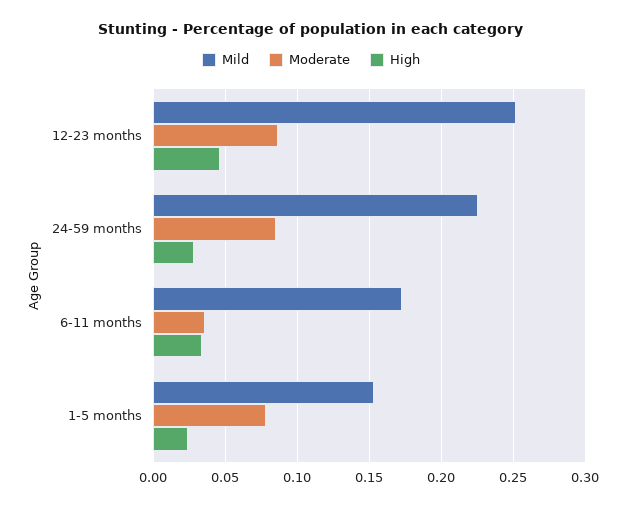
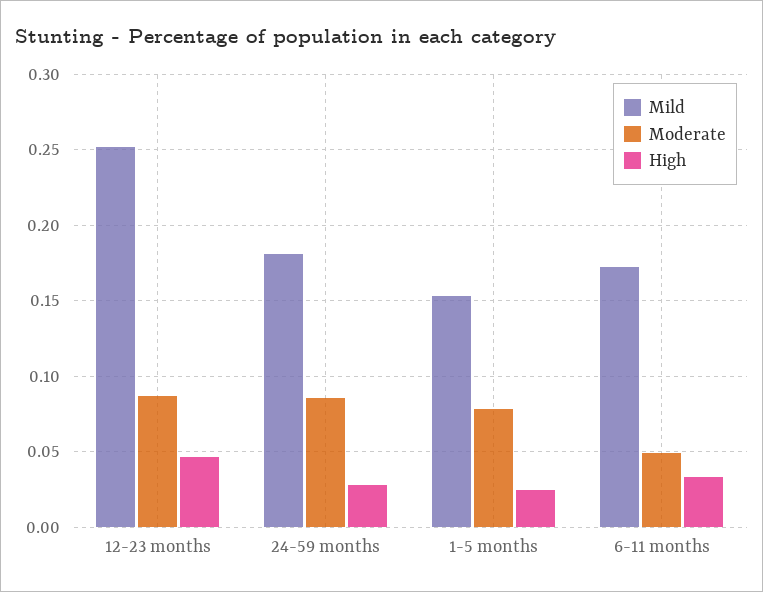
  {
    "Mild": {
      "12-23 months": 0.25,
-     "24-59 months": 0.225,
+     "24-59 months": 0.18,
      "6-11 months": 0.17,
      "1-5 months": 0.155
    },
    "Moderate": {
      "12-23 months": 0.085,
      "24-59 months": 0.085,
-     "6-11 months": 0.035,
+     "6-11 months": 0.05,
      "1-5 months": 0.08
    },
    "High": {
      "12-23 months": 0.045,
      "24-59 months": 0.03,
      "6-11 months": 0.035,
      "1-5 months": 0.025
    }
  }

